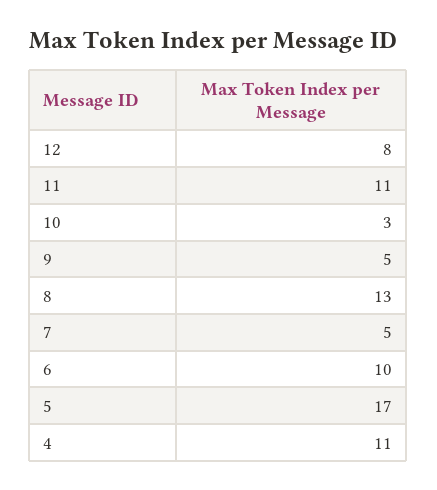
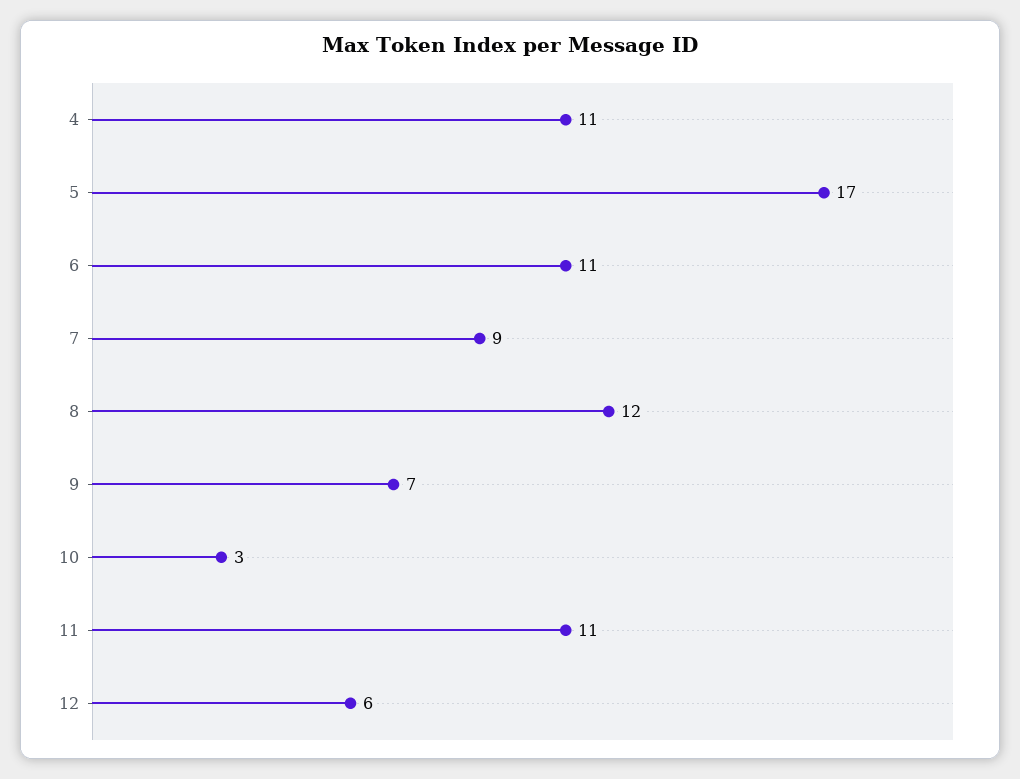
  {
-   "12": 8,
+   "12": 6,
    "11": 11,
    "10": 3,
-   "9": 5,
+   "9": 7,
-   "8": 13,
+   "8": 12,
-   "7": 5,
+   "7": 9,
-   "6": 10,
+   "6": 11,
    "5": 17,
    "4": 11
  }

